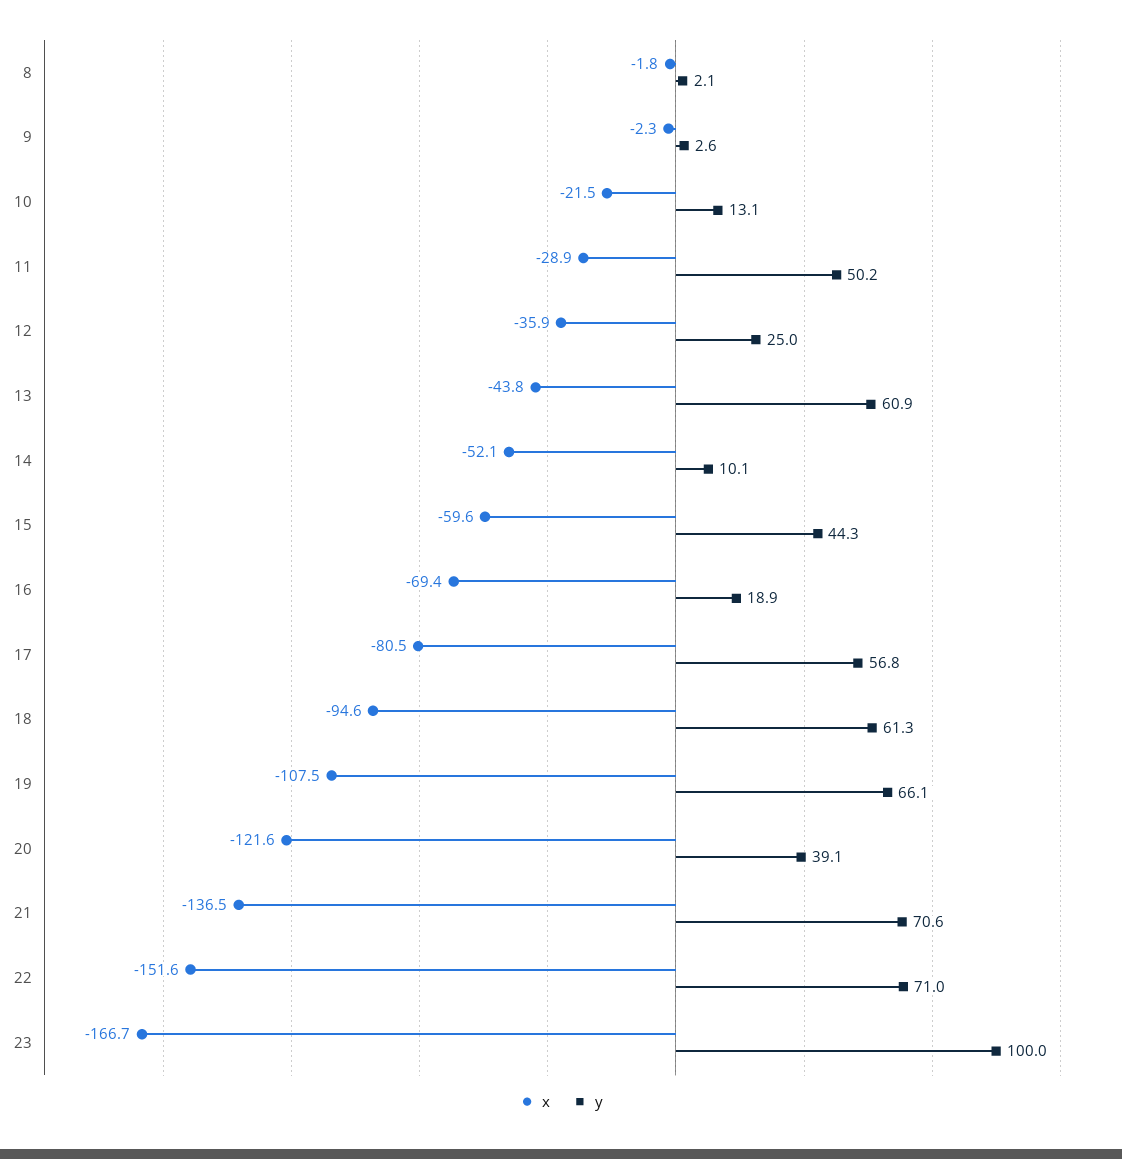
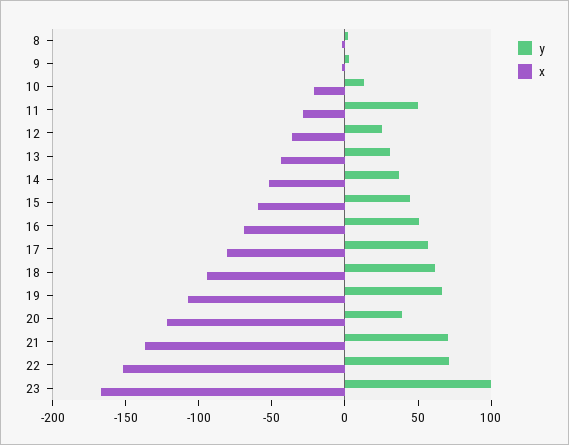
  {
    "x": {
      "8": -1.8,
      "9": -2.3,
      "10": -21.5,
      "11": -28.9,
      "12": -35.9,
      "13": -43.8,
      "14": -52.1,
      "15": -59.6,
      "16": -69.4,
      "17": -80.5,
      "18": -94.6,
      "19": -107.5,
      "20": -121.6,
      "21": -136.5,
      "22": -151.6,
      "23": -166.7
    },
    "y": {
      "8": 2.1,
      "9": 2.6,
      "10": 13.1,
      "11": 50.2,
      "12": 25,
-     "13": 60.9,
+     "13": 30,
-     "14": 10.1,
+     "14": 40,
      "15": 44.3,
-     "16": 18.9,
+     "16": 50,
      "17": 56.8,
      "18": 61.3,
      "19": 66.1,
      "20": 39.1,
      "21": 70.6,
      "22": 71,
      "23": 100
    }
  }

